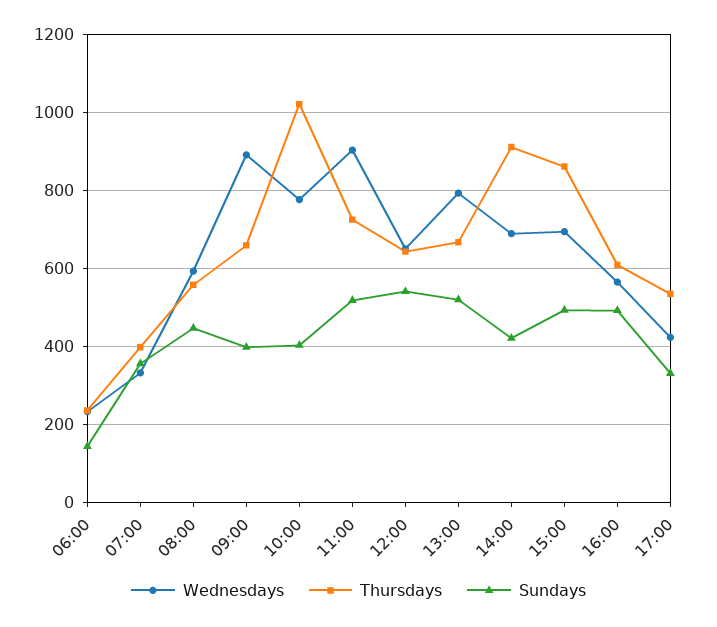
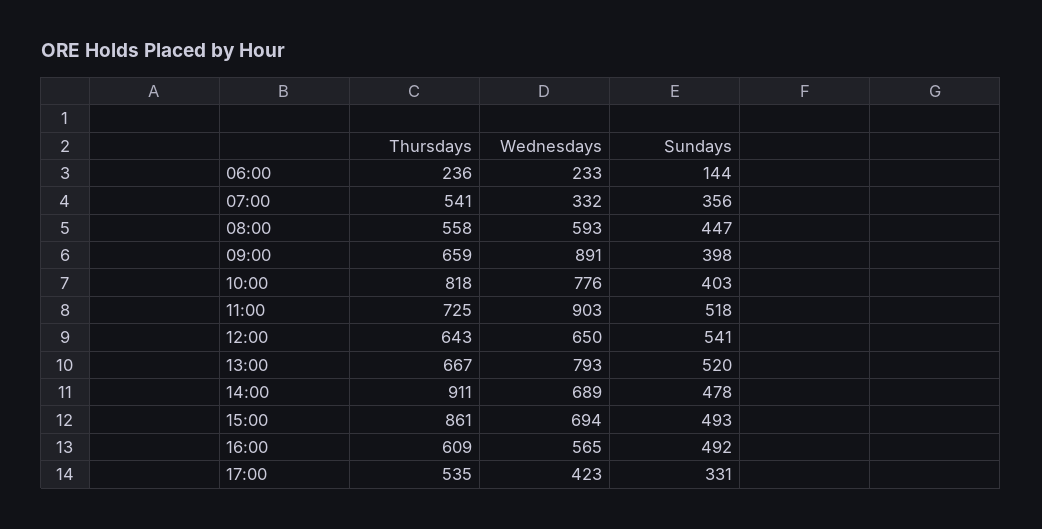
  {
    "Wednesdays": {
      "06:00": 233,
      "07:00": 332,
      "08:00": 593,
      "09:00": 891,
      "10:00": 776,
      "11:00": 903,
      "12:00": 650,
      "13:00": 793,
      "14:00": 689,
      "15:00": 694,
      "16:00": 565,
      "17:00": 423
    },
    "Thursdays": {
      "06:00": 236,
-     "07:00": 400,
+     "07:00": 541,
      "08:00": 558,
      "09:00": 659,
-     "10:00": 1020,
+     "10:00": 818,
      "11:00": 725,
      "12:00": 643,
      "13:00": 667,
      "14:00": 911,
      "15:00": 861,
      "16:00": 609,
      "17:00": 535
    },
    "Sundays": {
      "06:00": 144,
      "07:00": 356,
      "08:00": 447,
      "09:00": 398,
      "10:00": 403,
      "11:00": 518,
      "12:00": 541,
      "13:00": 520,
-     "14:00": 420,
+     "14:00": 478,
      "15:00": 493,
      "16:00": 492,
      "17:00": 331
    }
  }

